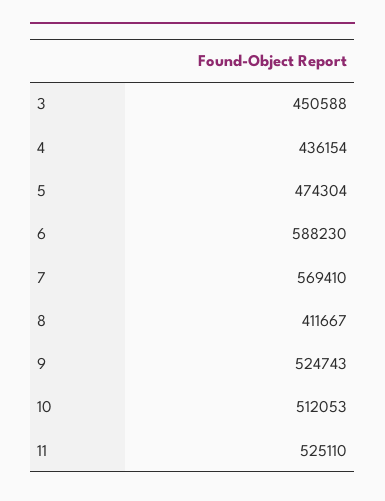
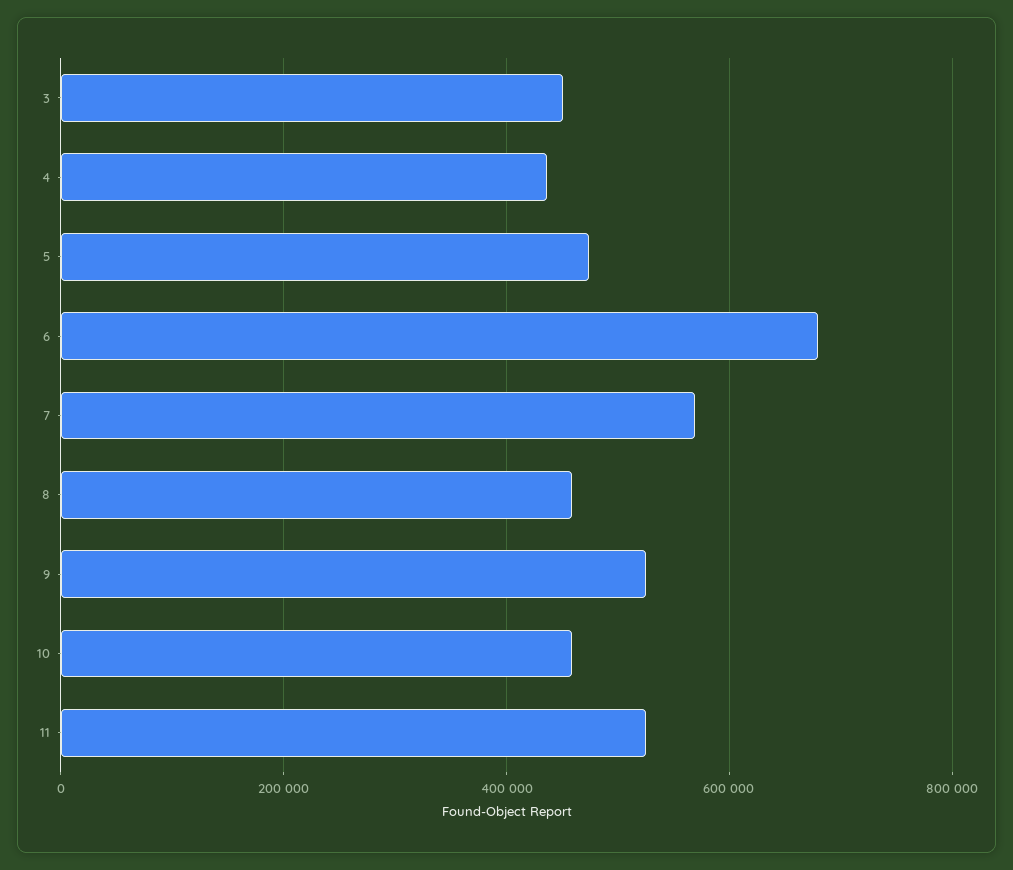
  {
    "3": 450588,
    "4": 436154,
    "5": 474304,
-   "6": 588230,
+   "6": 680000,
    "7": 569410,
-   "8": 411667,
+   "8": 460000,
    "9": 524743,
-   "10": 512053,
+   "10": 460000,
    "11": 525110
  }

